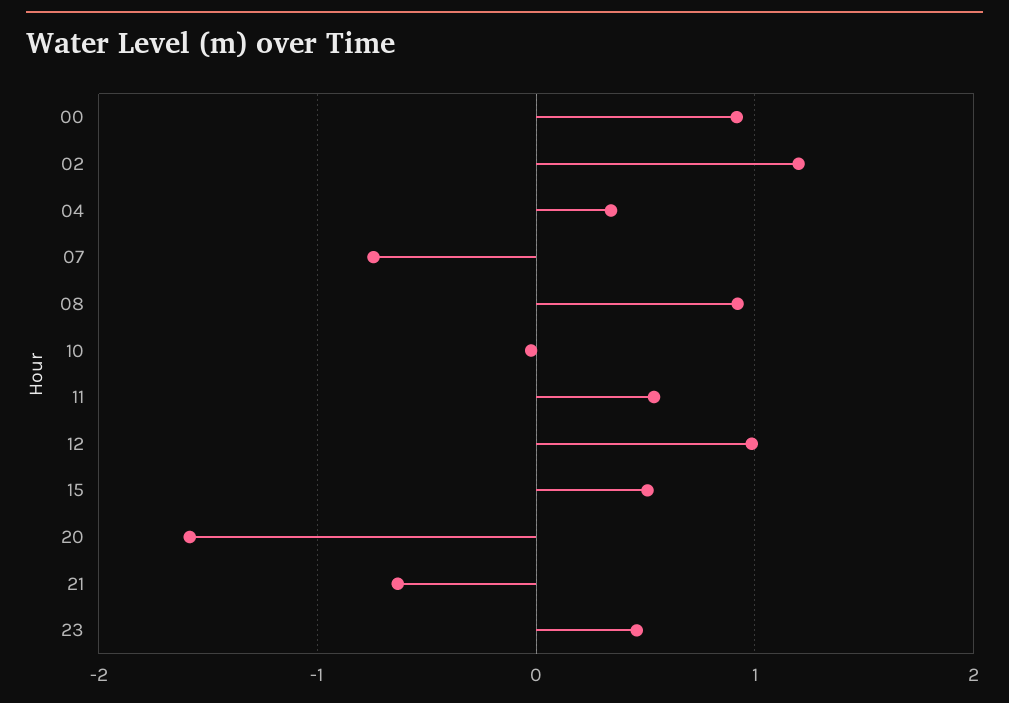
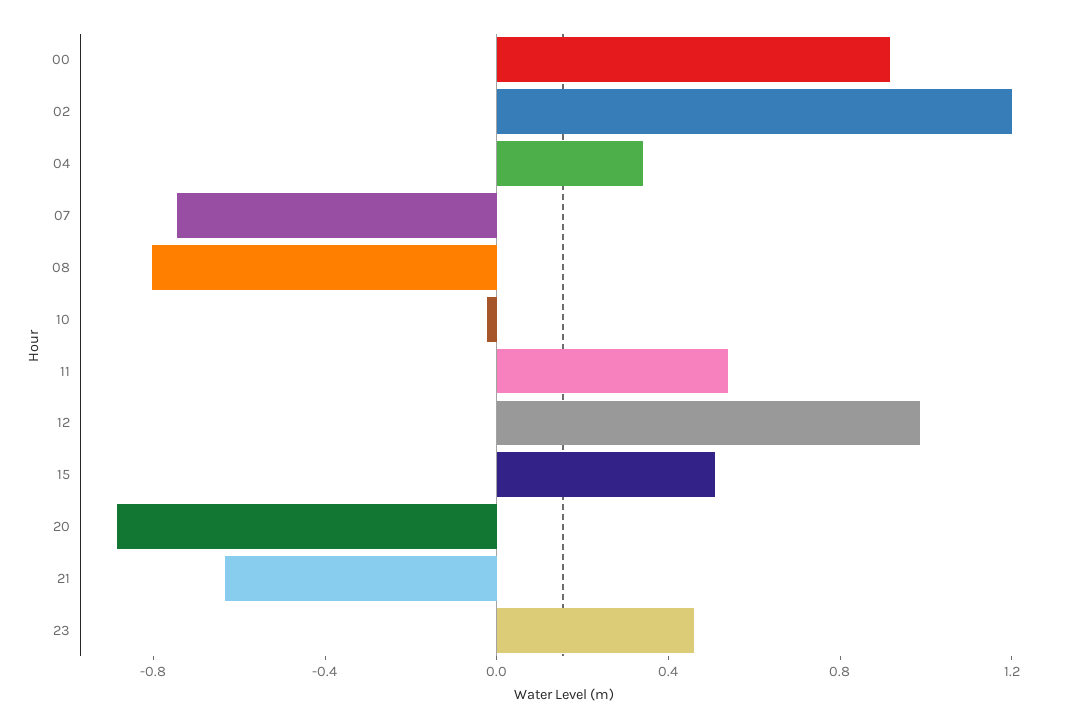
  {
    "00": 0.9,
    "02": 1.2,
    "04": 0.3,
    "07": -0.7,
-   "08": 0.9,
+   "08": -0.8,
    "10": 0,
    "11": 0.5,
    "12": 1,
    "15": 0.5,
-   "20": -1.6,
+   "20": -0.9,
    "21": -0.6,
    "23": 0.5
  }

